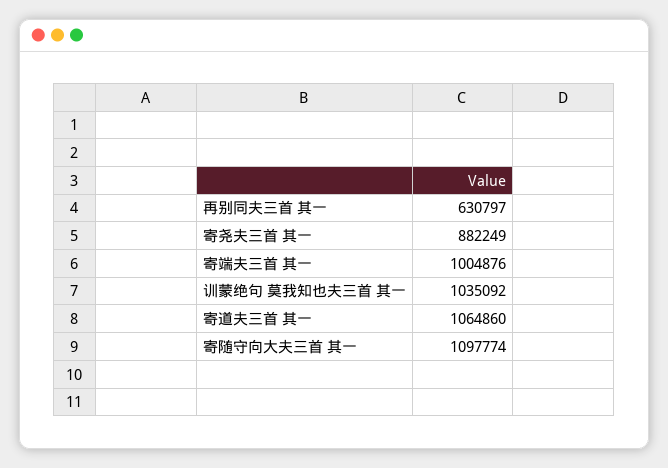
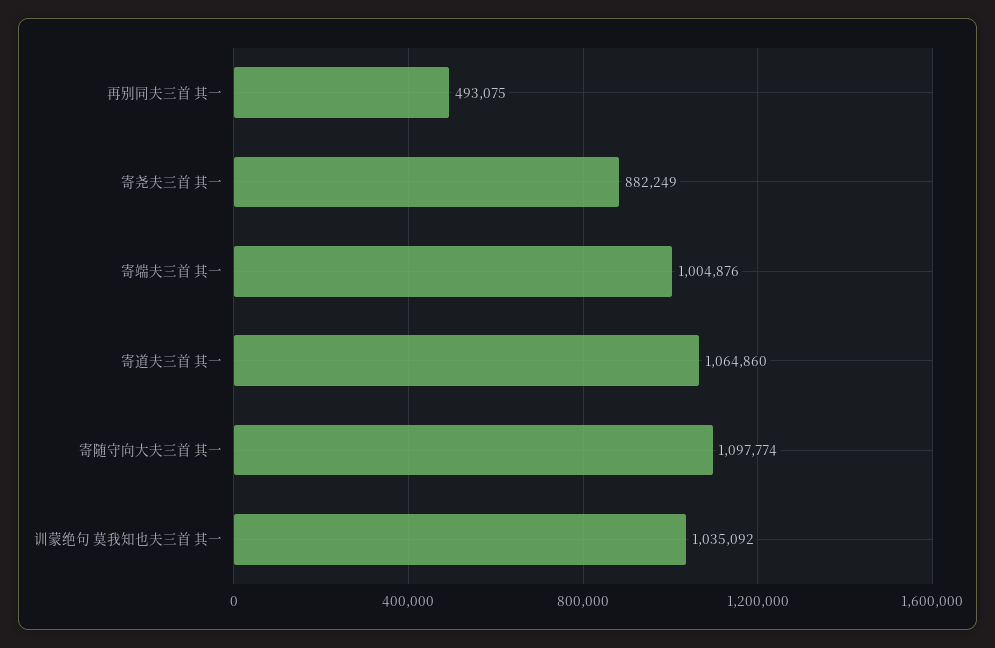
  {
-   "再别同夫三首 其一": 630797,
+   "再别同夫三首 其一": 493075,
    "寄尧夫三首 其一": 882249,
    "寄端夫三首 其一": 1004876,
    "训蒙绝句 莫我知也夫三首 其一": 1035092,
    "寄道夫三首 其一": 1064860,
    "寄随守向大夫三首 其一": 1097774
  }

